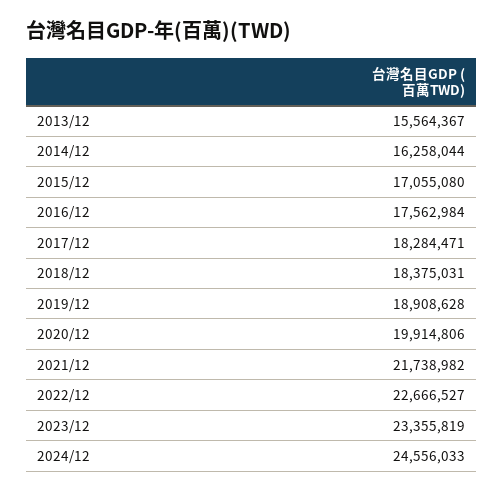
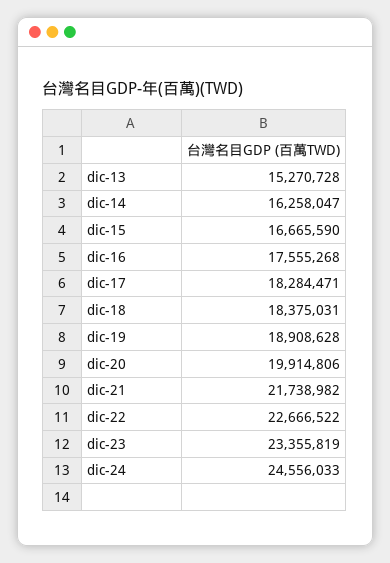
  {
-   "2013/12": 15564367,
+   "2013/12": 15270728,
-   "2014/12": 16258044,
+   "2014/12": 16258047,
-   "2015/12": 17055080,
+   "2015/12": 16665590,
-   "2016/12": 17562984,
+   "2016/12": 17555268,
    "2017/12": 18284471,
    "2018/12": 18375031,
    "2019/12": 18908628,
    "2020/12": 19914806,
    "2021/12": 21738982,
-   "2022/12": 22666527,
+   "2022/12": 22666522,
    "2023/12": 23355819,
    "2024/12": 24556033
  }

